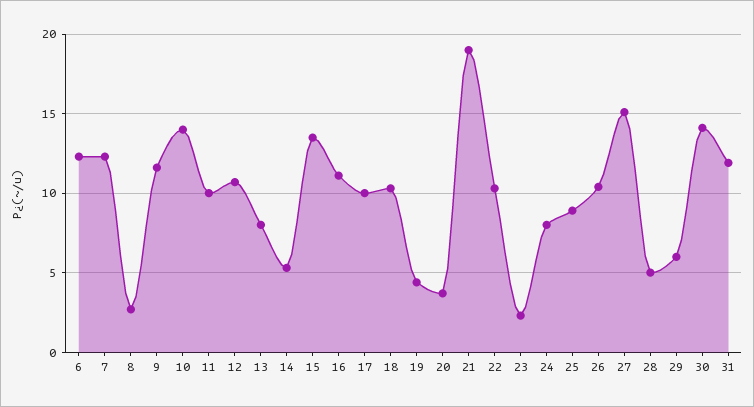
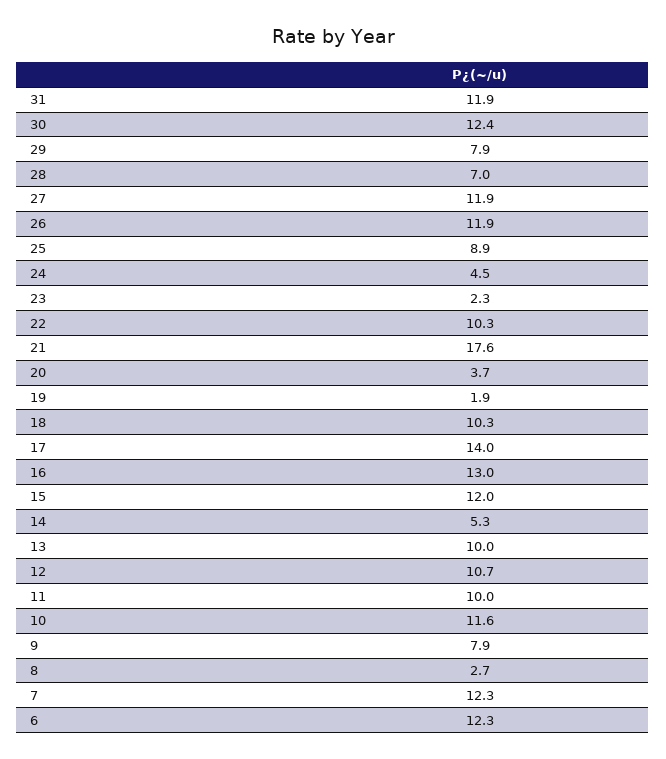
  {
    "6": 12.3,
    "7": 12.3,
    "8": 2.7,
-   "9": 11.5,
+   "9": 7.9,
-   "10": 14,
+   "10": 11.6,
    "11": 10,
    "12": 10.7,
-   "13": 8,
+   "13": 10,
    "14": 5.3,
-   "15": 13.5,
+   "15": 12,
-   "16": 11,
+   "16": 13,
-   "17": 10,
+   "17": 14,
    "18": 10.3,
-   "19": 4.5,
+   "19": 1.9,
    "20": 3.7,
-   "21": 19,
+   "21": 17.6,
    "22": 10.3,
    "23": 2.3,
-   "24": 8,
+   "24": 4.5,
    "25": 8.9,
-   "26": 10.5,
+   "26": 11.9,
-   "27": 15,
+   "27": 11.9,
-   "28": 5,
+   "28": 7,
-   "29": 6,
+   "29": 7.9,
-   "30": 14,
+   "30": 12.4,
    "31": 11.9
  }

